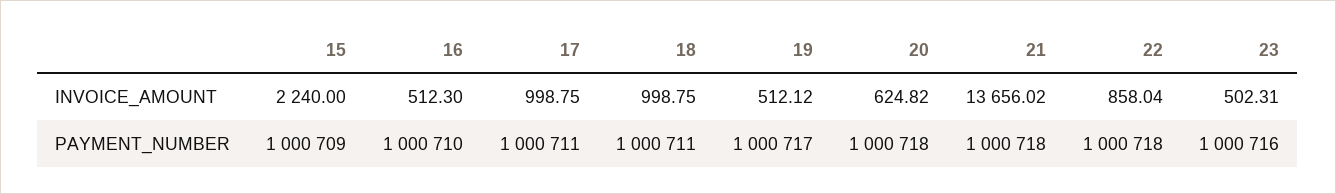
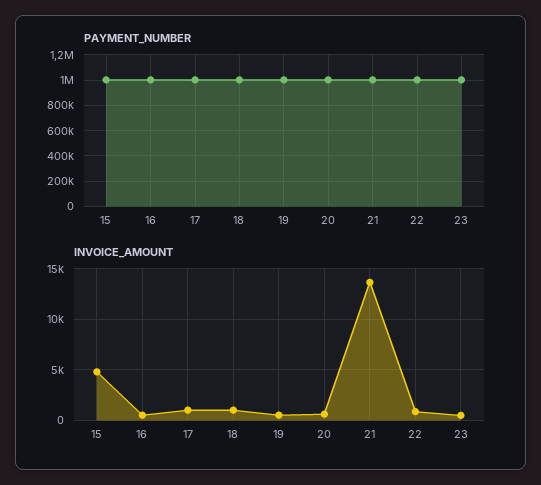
  {
    "INVOICE_AMOUNT": {
-     "15": 2240,
+     "15": 5000,
      "16": 512.3,
      "17": 998.75,
      "18": 998.75,
      "19": 512.12,
      "20": 624.82,
      "21": 13656.02,
      "22": 858.04,
      "23": 502.31
    },
    "PAYMENT_NUMBER": {
      "15": 1000709,
      "16": 1000710,
      "17": 1000711,
      "18": 1000711,
      "19": 1000717,
      "20": 1000718,
      "21": 1000718,
      "22": 1000718,
      "23": 1000716
    }
  }

